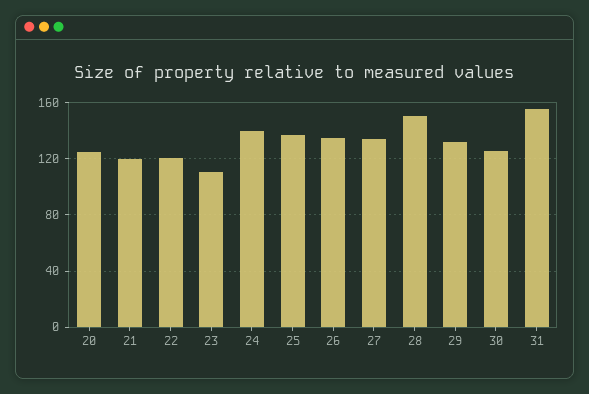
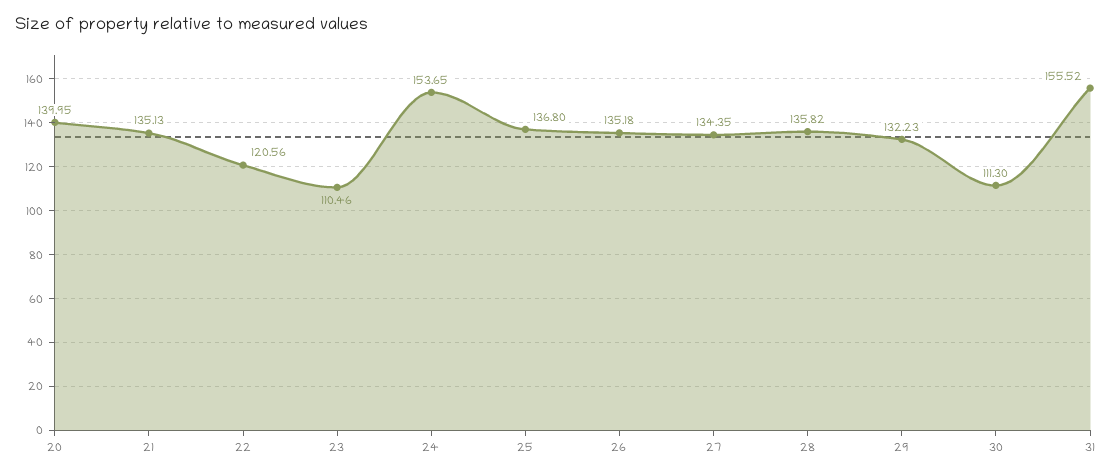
  {
-   "20": 125,
+   "20": 139.95,
-   "21": 120,
+   "21": 135.13,
    "22": 120.56,
    "23": 110.46,
-   "24": 140,
+   "24": 153.65,
    "25": 136.8,
    "26": 135.18,
    "27": 134.35,
-   "28": 150,
+   "28": 135.82,
    "29": 132.23,
-   "30": 125,
+   "30": 111.3,
    "31": 155.52
  }

